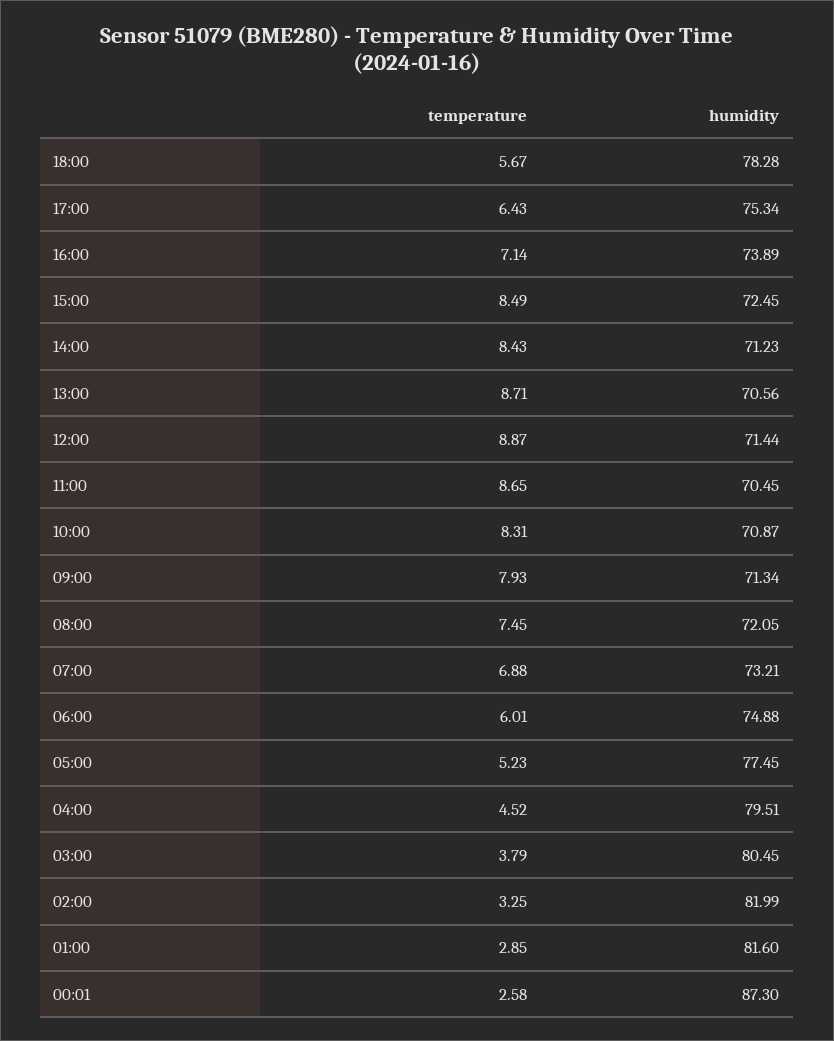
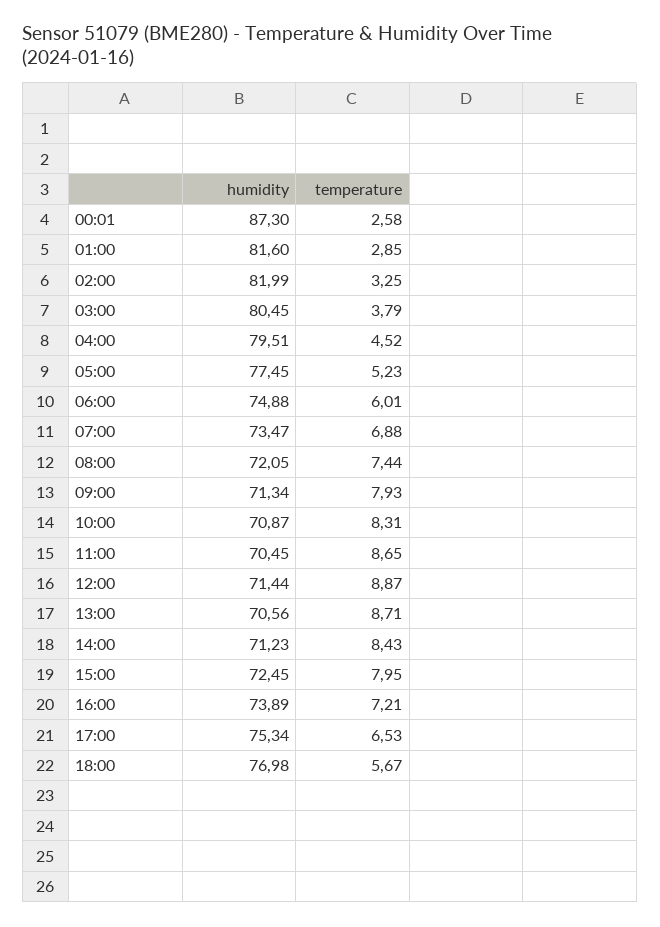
  {
    "temperature": {
      "18:00": 5.67,
-     "17:00": 6.43,
+     "17:00": 6.53,
-     "16:00": 7.14,
+     "16:00": 7.21,
-     "15:00": 8.49,
+     "15:00": 7.95,
      "14:00": 8.43,
      "13:00": 8.71,
      "12:00": 8.87,
      "11:00": 8.65,
      "10:00": 8.31,
      "09:00": 7.93,
-     "08:00": 7.45,
+     "08:00": 7.44,
      "07:00": 6.88,
      "06:00": 6.01,
      "05:00": 5.23,
      "04:00": 4.52,
      "03:00": 3.79,
      "02:00": 3.25,
      "01:00": 2.85,
      "00:01": 2.58
    },
    "humidity": {
-     "18:00": 78.28,
+     "18:00": 76.98,
      "17:00": 75.34,
      "16:00": 73.89,
      "15:00": 72.45,
      "14:00": 71.23,
      "13:00": 70.56,
      "12:00": 71.44,
      "11:00": 70.45,
      "10:00": 70.87,
      "09:00": 71.34,
      "08:00": 72.05,
-     "07:00": 73.21,
+     "07:00": 73.47,
      "06:00": 74.88,
      "05:00": 77.45,
      "04:00": 79.51,
      "03:00": 80.45,
      "02:00": 81.99,
      "01:00": 81.6,
      "00:01": 87.3
    }
  }

